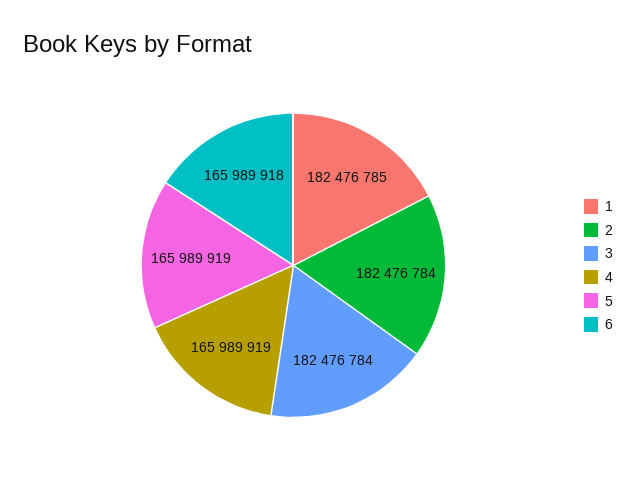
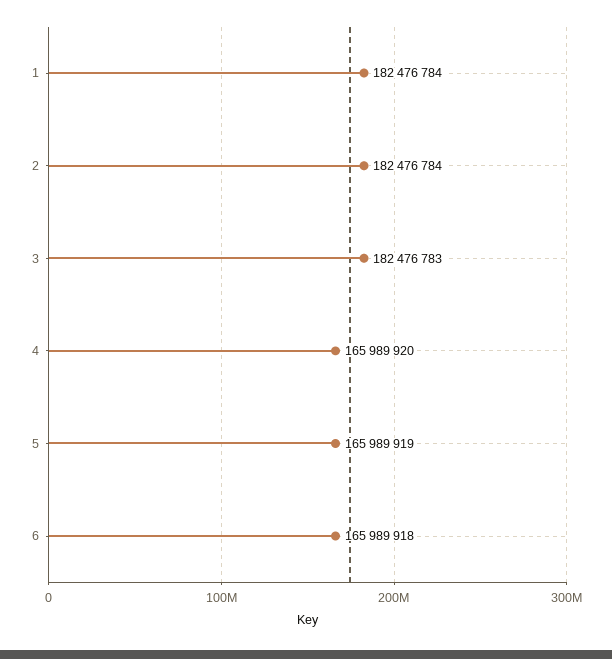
  {
-   "1": 182476785,
+   "1": 182476784,
    "2": 182476784,
-   "3": 182476784,
+   "3": 182476783,
-   "4": 165989919,
+   "4": 165989920,
    "5": 165989919,
    "6": 165989918
  }

